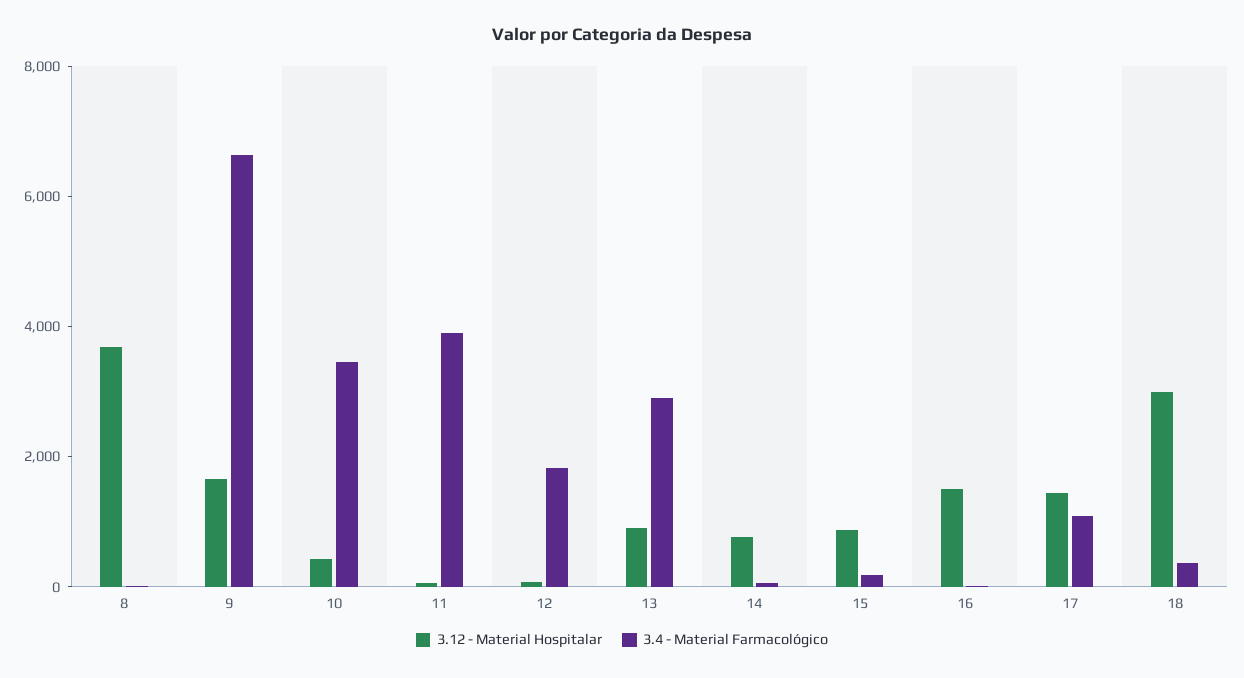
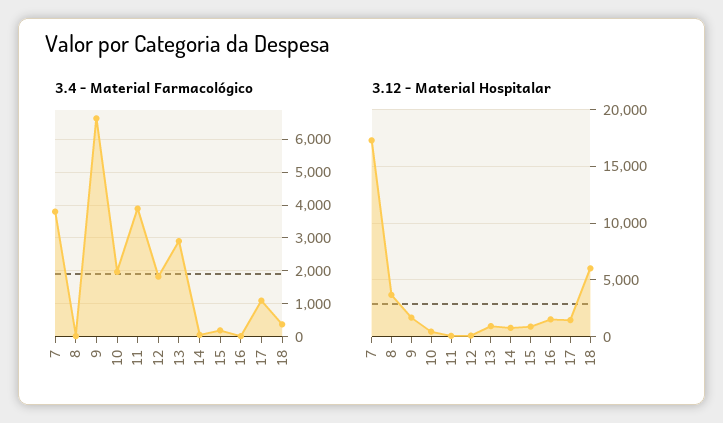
  {
    "3.12 - Material Hospitalar": {
      "8": 3500,
      "9": 1500,
      "10": 500,
      "11": 0,
      "12": 0,
      "13": 1000,
      "14": 1000,
      "15": 1000,
      "16": 1500,
      "17": 1500,
-     "18": 3000
+     "18": 6000,
+     "7": 17000
    },
    "3.4 - Material Farmacológico": {
      "8": 0,
      "9": 6600,
-     "10": 3500,
+     "10": 2000,
      "11": 3800,
      "12": 1800,
      "13": 3000,
      "14": 0,
      "15": 200,
      "16": 0,
      "17": 1000,
-     "18": 400
+     "18": 400,
+     "7": 3800
    }
  }

